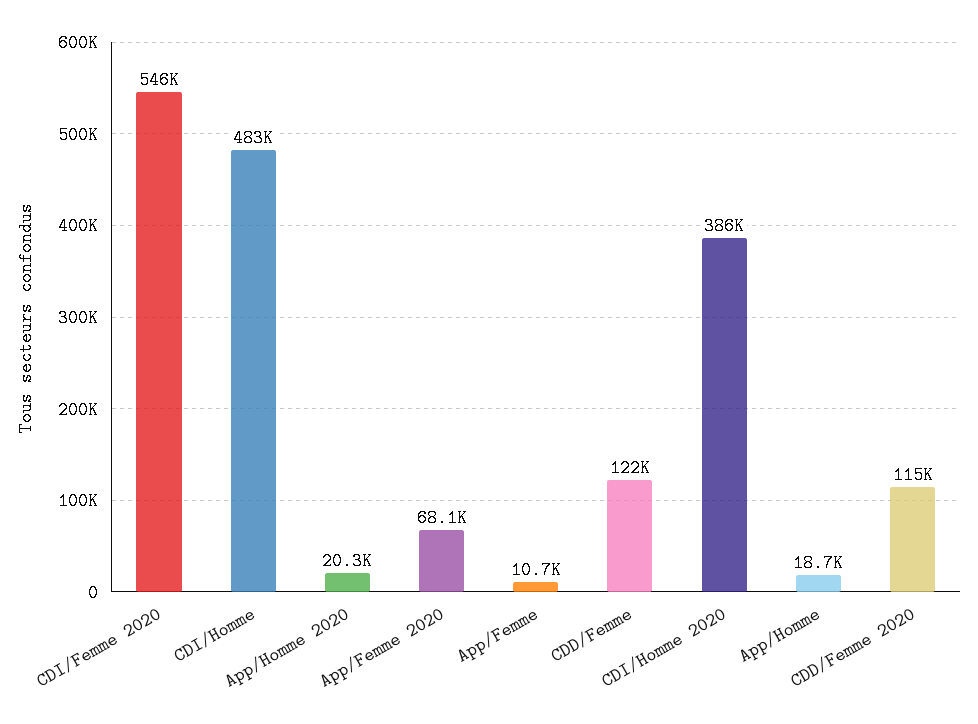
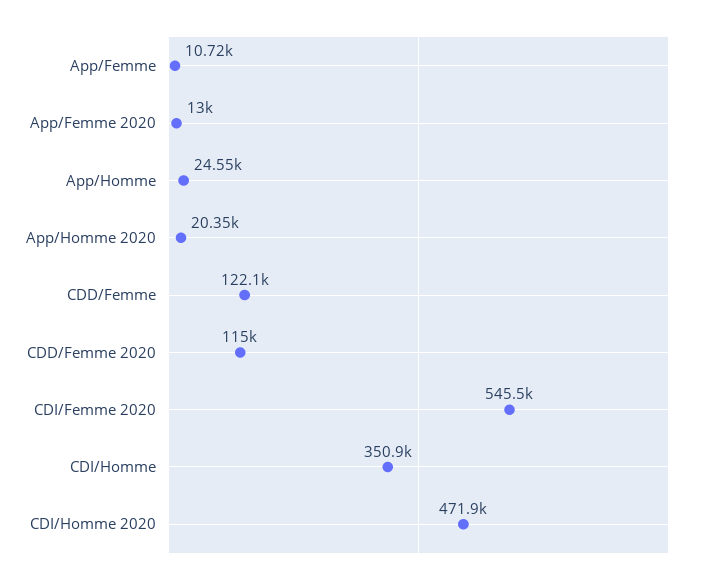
  {
    "CDI/Femme 2020": 545500,
-   "CDI/Homme": 483000,
+   "CDI/Homme": 350900,
    "App/Homme 2020": 20350,
-   "App/Femme 2020": 68100,
+   "App/Femme 2020": 13000,
    "App/Femme": 10720,
    "CDD/Femme": 122100,
-   "CDI/Homme 2020": 386000,
+   "CDI/Homme 2020": 471900,
-   "App/Homme": 18700,
+   "App/Homme": 24550,
    "CDD/Femme 2020": 115000
  }

